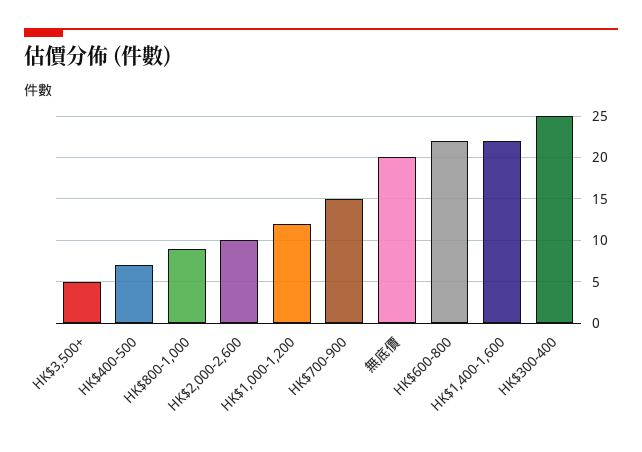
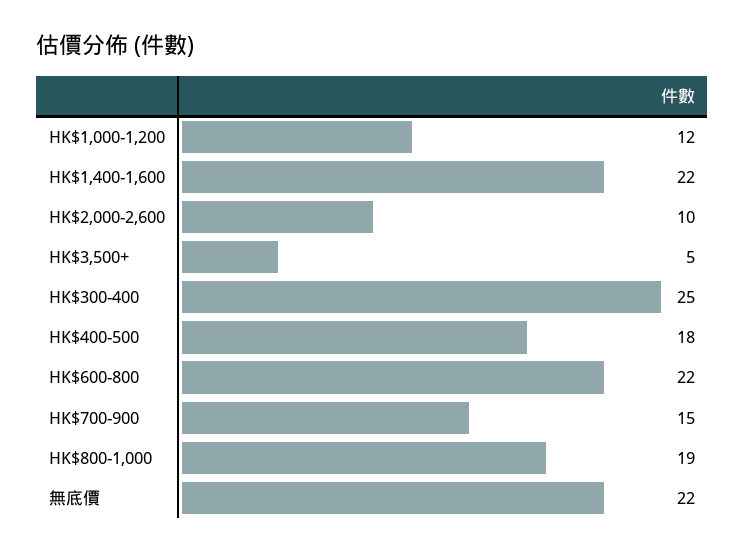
  {
    "HK$3,500+": 5,
-   "HK$400-500": 7,
+   "HK$400-500": 18,
-   "HK$800-1,000": 9,
+   "HK$800-1,000": 19,
    "HK$2,000-2,600": 10,
    "HK$1,000-1,200": 12,
    "HK$700-900": 15,
-   "無底價": 20,
+   "無底價": 22,
    "HK$600-800": 22,
    "HK$1,400-1,600": 22,
    "HK$300-400": 25
  }

